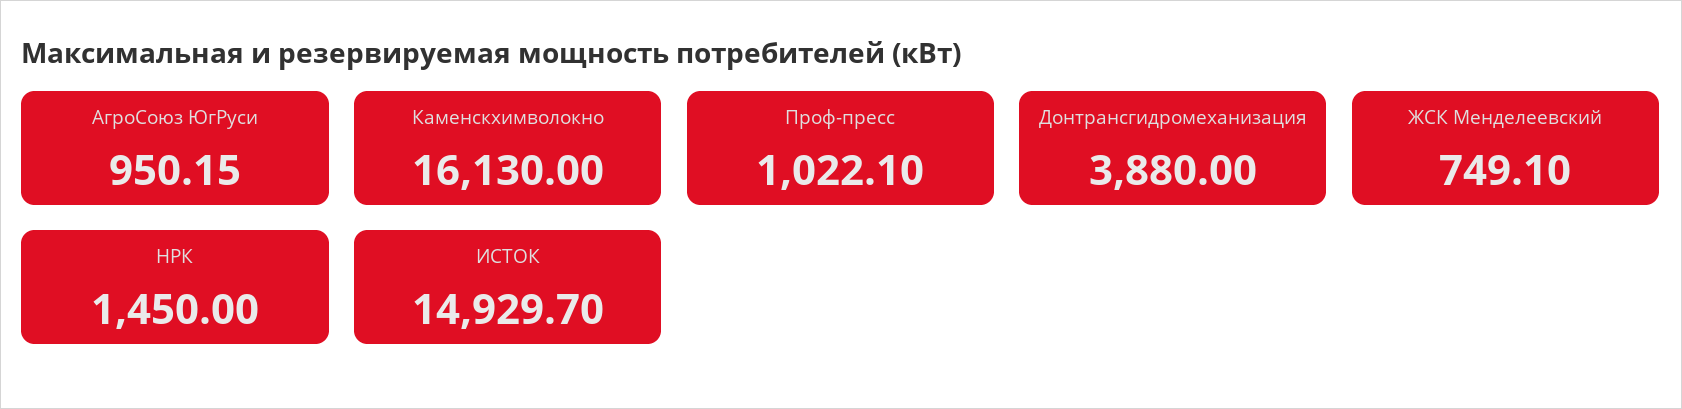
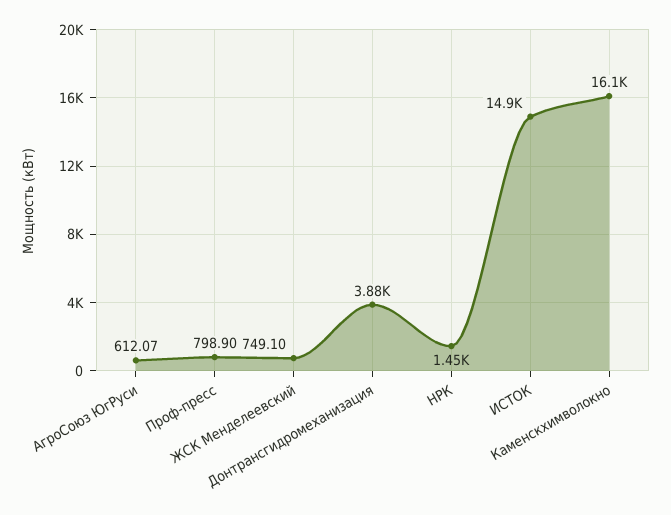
  {
-   "АгроСоюз ЮгРуси": 950.15,
+   "АгроСоюз ЮгРуси": 612.07,
    "Каменскхимволокно": 16130,
-   "Проф-пресс": 1022.1,
+   "Проф-пресс": 798.9,
    "Донтрансгидромеханизация": 3880,
    "ЖСК Менделеевский": 749.1,
    "НРК": 1450,
    "ИСТОК": 14929.7
  }

